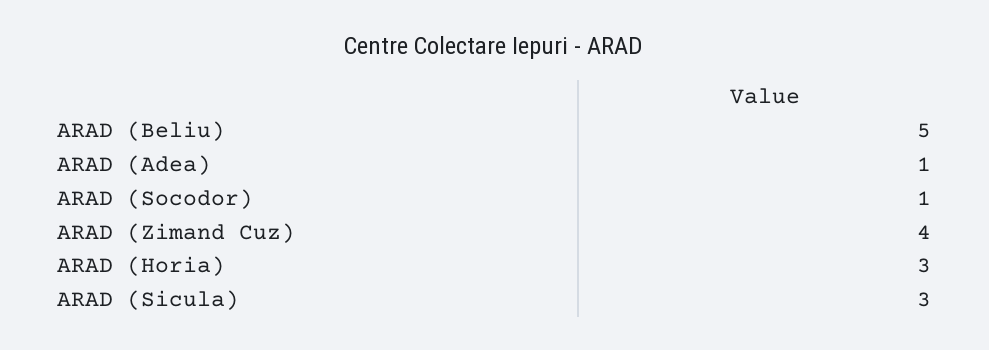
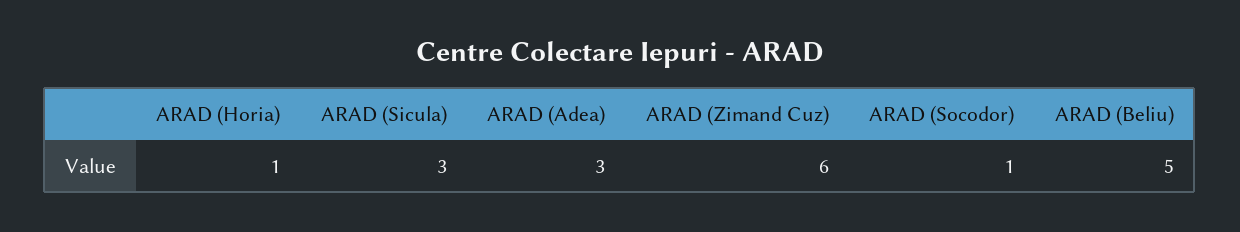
  {
    "ARAD (Beliu)": 5,
-   "ARAD (Adea)": 1,
+   "ARAD (Adea)": 3,
    "ARAD (Socodor)": 1,
-   "ARAD (Zimand Cuz)": 4,
+   "ARAD (Zimand Cuz)": 6,
-   "ARAD (Horia)": 3,
+   "ARAD (Horia)": 1,
    "ARAD (Sicula)": 3
  }

